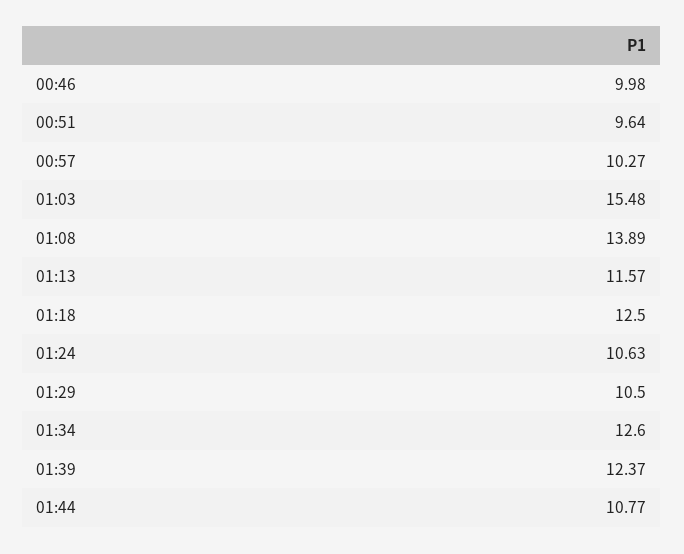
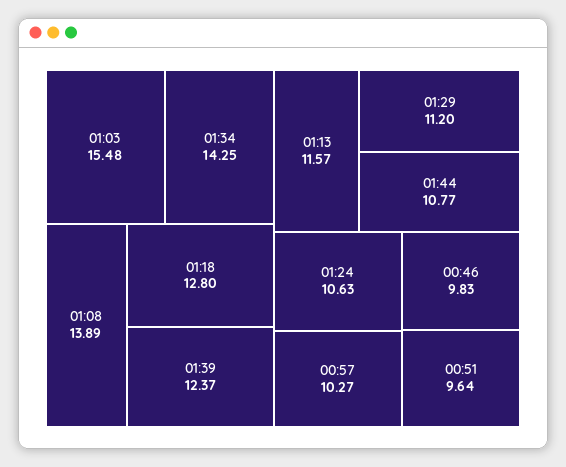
  {
-   "00:46": 9.98,
+   "00:46": 9.83,
    "00:51": 9.64,
    "00:57": 10.27,
    "01:03": 15.48,
    "01:08": 13.89,
    "01:13": 11.57,
-   "01:18": 12.5,
+   "01:18": 12.8,
    "01:24": 10.63,
-   "01:29": 10.5,
+   "01:29": 11.2,
-   "01:34": 12.6,
+   "01:34": 14.25,
    "01:39": 12.37,
    "01:44": 10.77
  }

